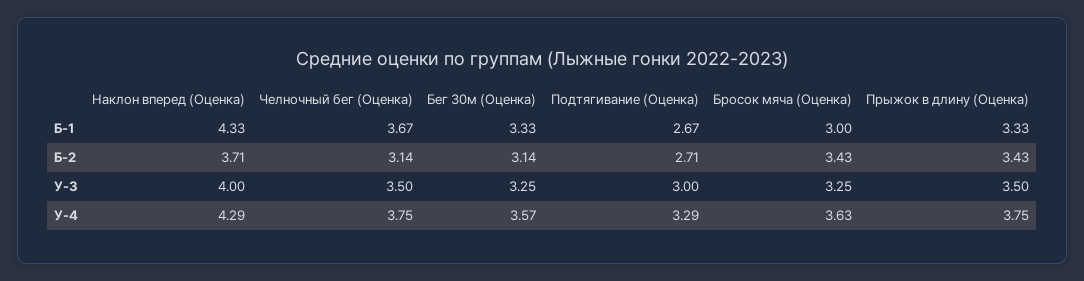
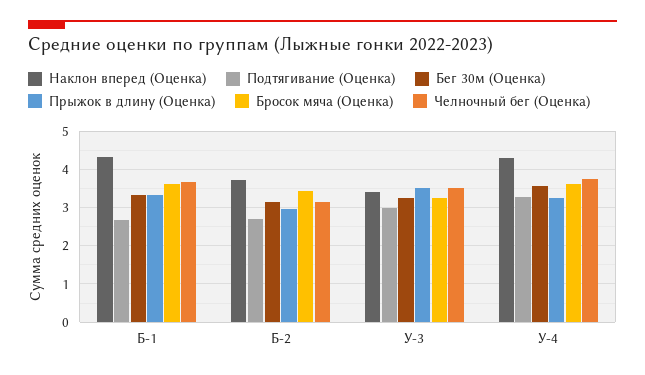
  {
    "Наклон вперед (Оценка)": {
      "Б-1": 4.33,
      "Б-2": 3.71,
-     "У-3": 4,
+     "У-3": 3.4,
      "У-4": 4.29
    },
    "Челночный бег (Оценка)": {
      "Б-1": 3.67,
      "Б-2": 3.14,
      "У-3": 3.5,
      "У-4": 3.75
    },
    "Бег 30м (Оценка)": {
      "Б-1": 3.33,
      "Б-2": 3.14,
      "У-3": 3.25,
      "У-4": 3.57
    },
    "Подтягивание (Оценка)": {
      "Б-1": 2.67,
      "Б-2": 2.71,
      "У-3": 3,
      "У-4": 3.29
    },
    "Бросок мяча (Оценка)": {
-     "Б-1": 3,
+     "Б-1": 3.6,
      "Б-2": 3.43,
      "У-3": 3.25,
      "У-4": 3.63
    },
    "Прыжок в длину (Оценка)": {
      "Б-1": 3.33,
-     "Б-2": 3.43,
+     "Б-2": 3,
      "У-3": 3.5,
-     "У-4": 3.75
+     "У-4": 3.2
    }
  }

